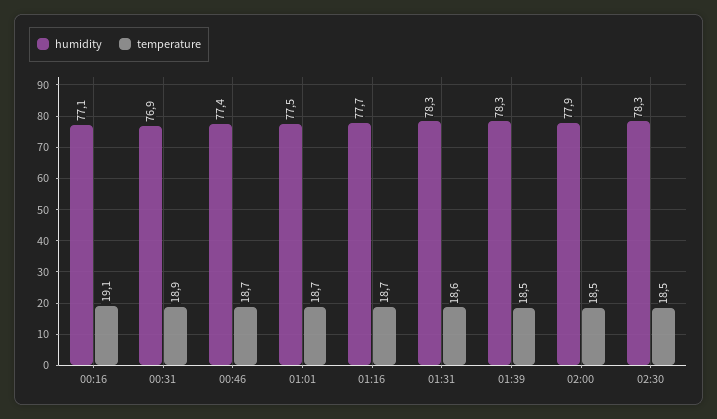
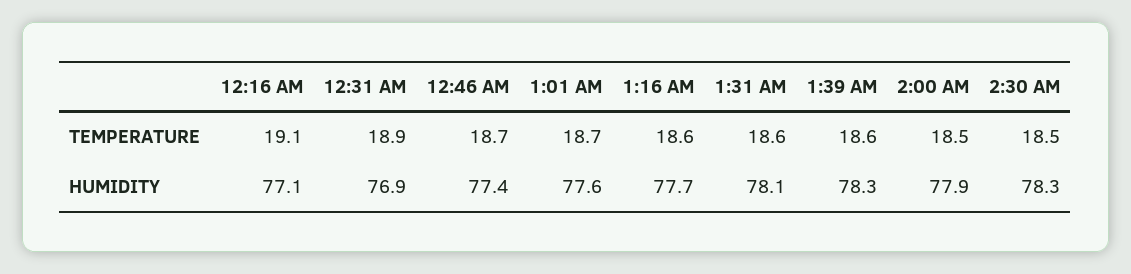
  {
    "humidity": {
      "00:16": 77.1,
      "00:31": 76.9,
      "00:46": 77.4,
-     "01:01": 77.5,
+     "01:01": 77.6,
      "01:16": 77.7,
-     "01:31": 78.3,
+     "01:31": 78.1,
      "01:39": 78.3,
      "02:00": 77.9,
      "02:30": 78.3
    },
    "temperature": {
      "00:16": 19.1,
      "00:31": 18.9,
      "00:46": 18.7,
      "01:01": 18.7,
-     "01:16": 18.7,
+     "01:16": 18.6,
      "01:31": 18.6,
-     "01:39": 18.5,
+     "01:39": 18.6,
      "02:00": 18.5,
      "02:30": 18.5
    }
  }

